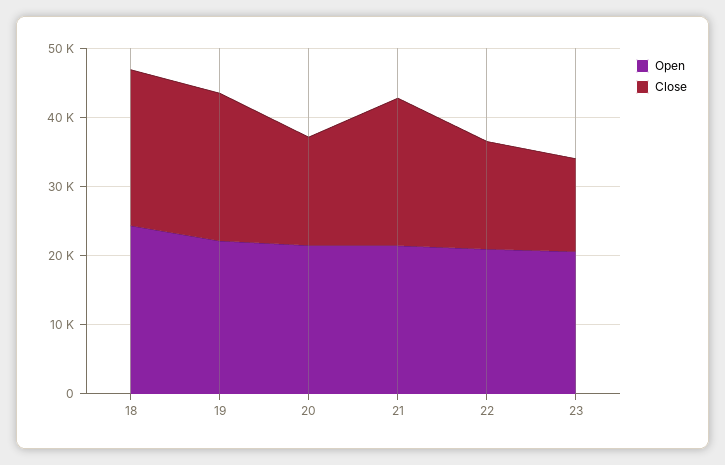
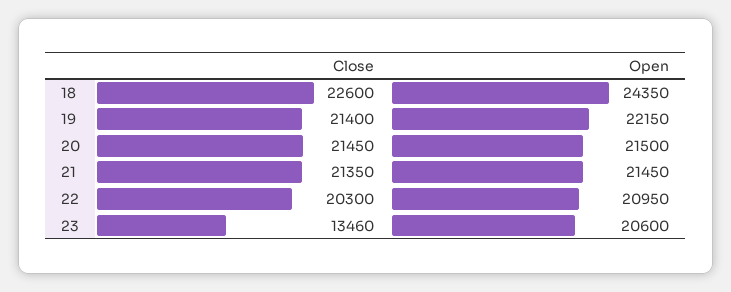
  {
    "Open": {
      "18": 24350,
      "19": 22150,
      "20": 21500,
      "21": 21450,
      "22": 20950,
      "23": 20600
    },
    "Close": {
      "18": 22600,
      "19": 21400,
-     "20": 16000,
+     "20": 21450,
      "21": 21350,
-     "22": 16000,
+     "22": 20300,
      "23": 13460
    }
  }

